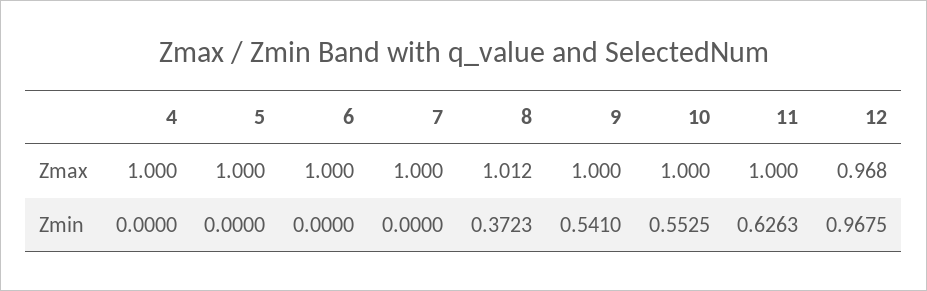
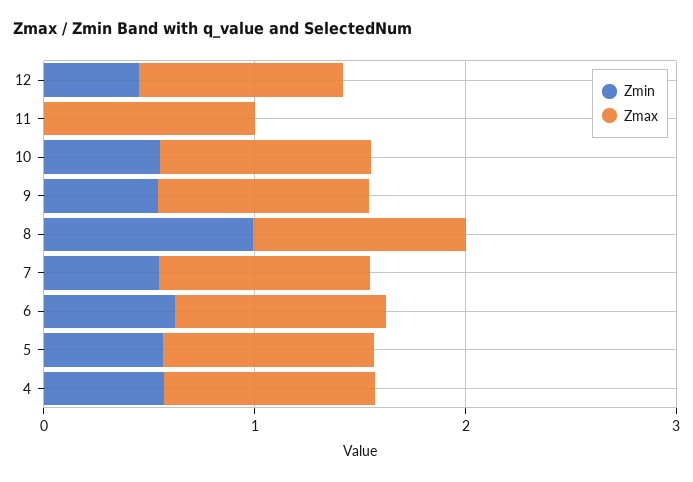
  {
    "Zmax": {
      "4": 1,
      "5": 1,
      "6": 1,
      "7": 1,
      "8": 1.012,
      "9": 1,
      "10": 1,
      "11": 1,
      "12": 0.968
    },
    "Zmin": {
-     "4": 0,
+     "4": 0.6,
-     "5": 0,
+     "5": 0.6,
-     "6": 0,
+     "6": 0.6,
-     "7": 0,
+     "7": 0.6,
-     "8": 0.3723,
+     "8": 1,
      "9": 0.541,
      "10": 0.5525,
-     "11": 0.6263,
+     "11": 0,
-     "12": 0.9675
+     "12": 0.4
    }
  }

